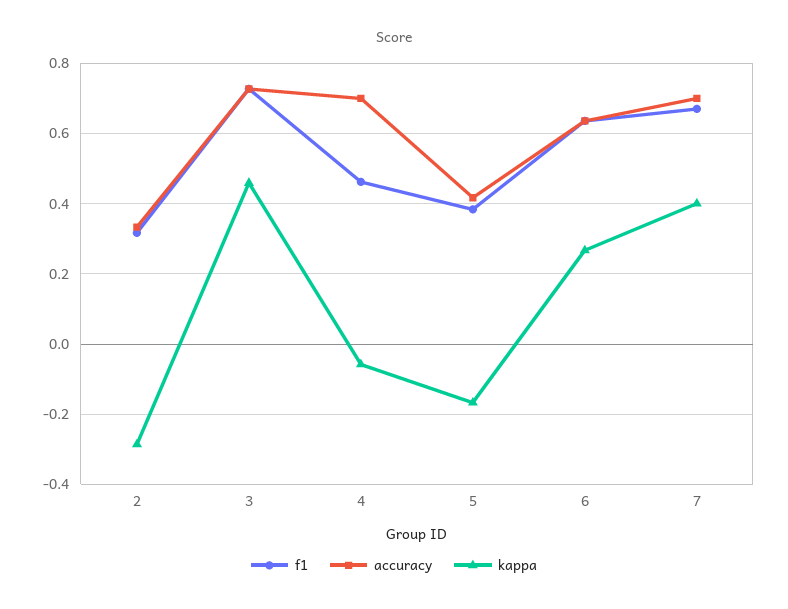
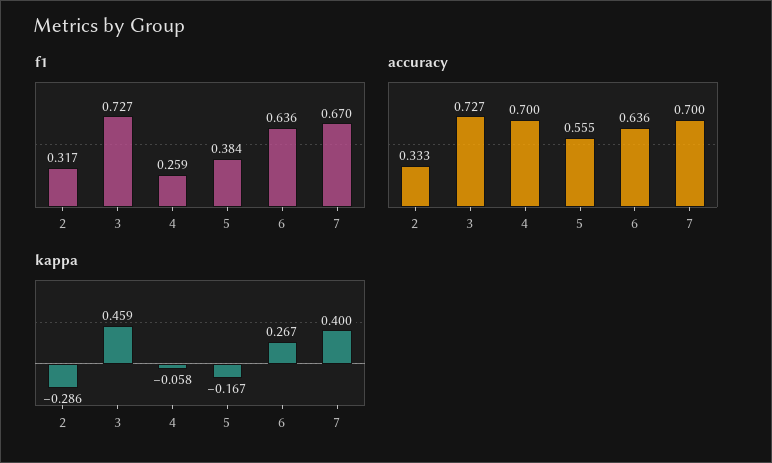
  {
    "f1": {
      "2": 0.317,
      "3": 0.727,
-     "4": 0.46,
+     "4": 0.259,
      "5": 0.384,
      "6": 0.636,
      "7": 0.67
    },
    "accuracy": {
      "2": 0.333,
      "3": 0.727,
      "4": 0.7,
-     "5": 0.42,
+     "5": 0.555,
      "6": 0.636,
      "7": 0.7
    },
    "kappa": {
      "2": -0.286,
      "3": 0.459,
      "4": -0.058,
      "5": -0.167,
      "6": 0.267,
      "7": 0.4
    }
  }

